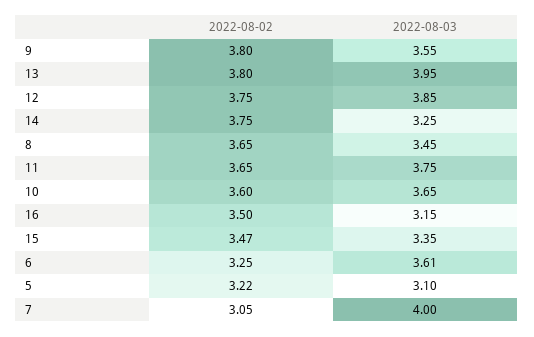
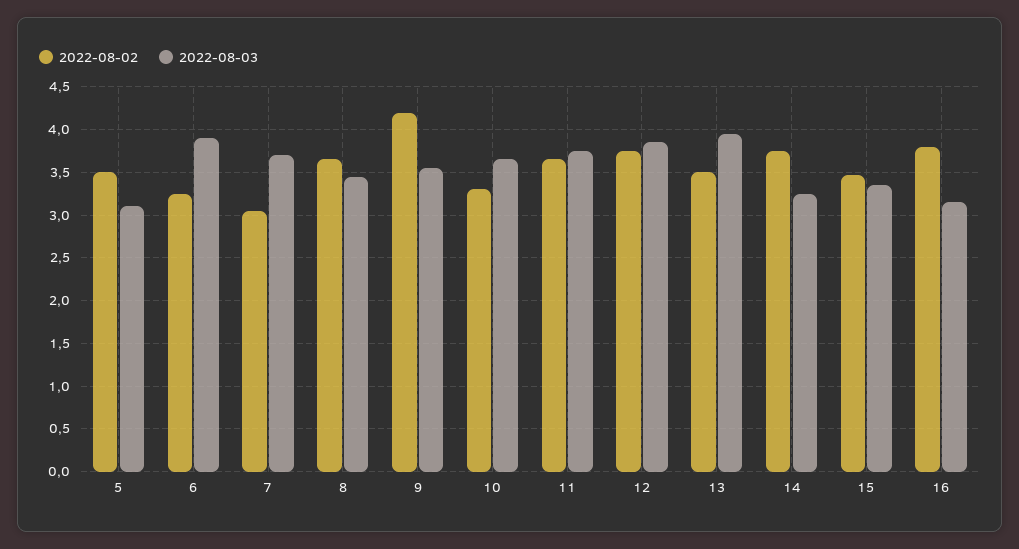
  {
    "2022-08-02": {
-     "9": 3.8,
+     "9": 4.2,
-     "13": 3.8,
+     "13": 3.5,
      "12": 3.75,
      "14": 3.75,
      "8": 3.65,
      "11": 3.65,
-     "10": 3.6,
+     "10": 3.3,
-     "16": 3.5,
+     "16": 3.8,
      "15": 3.47,
      "6": 3.25,
-     "5": 3.22,
+     "5": 3.5,
      "7": 3.05
    },
    "2022-08-03": {
      "9": 3.55,
      "13": 3.95,
      "12": 3.85,
      "14": 3.25,
      "8": 3.45,
      "11": 3.75,
      "10": 3.65,
      "16": 3.15,
      "15": 3.35,
-     "6": 3.61,
+     "6": 3.9,
      "5": 3.1,
-     "7": 4
+     "7": 3.7
    }
  }

